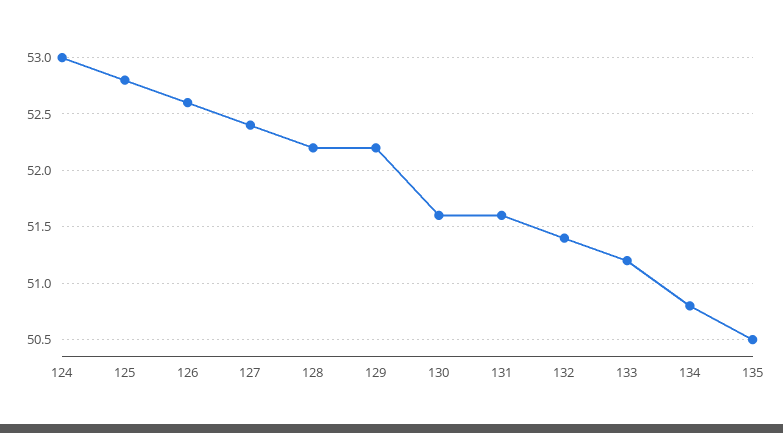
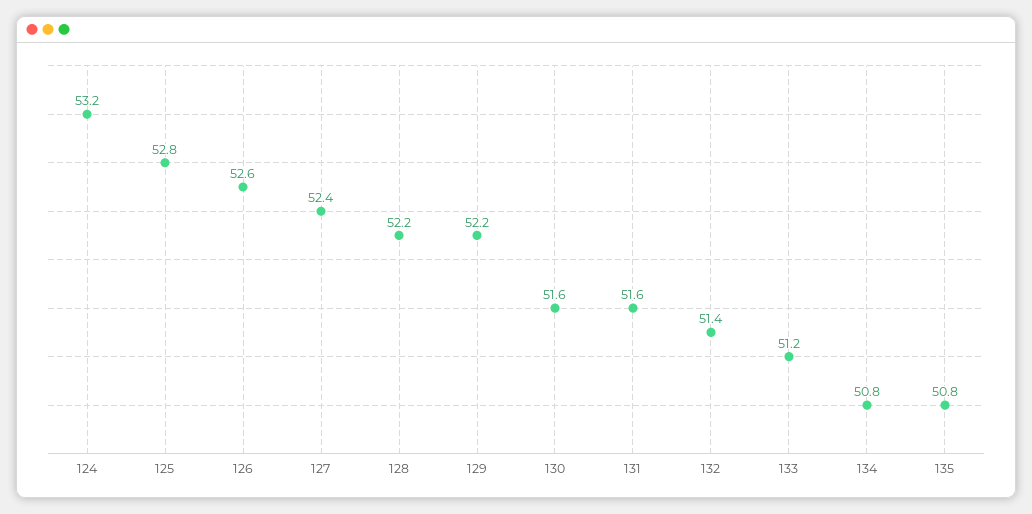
  {
-   "124": 53,
+   "124": 53.2,
    "125": 52.8,
    "126": 52.6,
    "127": 52.4,
    "128": 52.2,
    "129": 52.2,
    "130": 51.6,
    "131": 51.6,
    "132": 51.4,
    "133": 51.2,
    "134": 50.8,
-   "135": 50.5
+   "135": 50.8
  }

